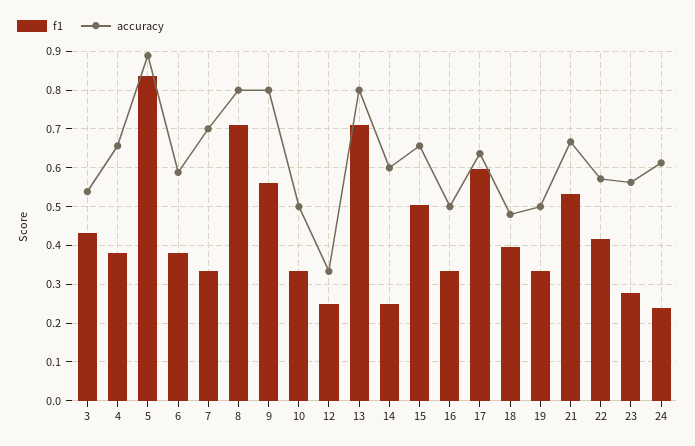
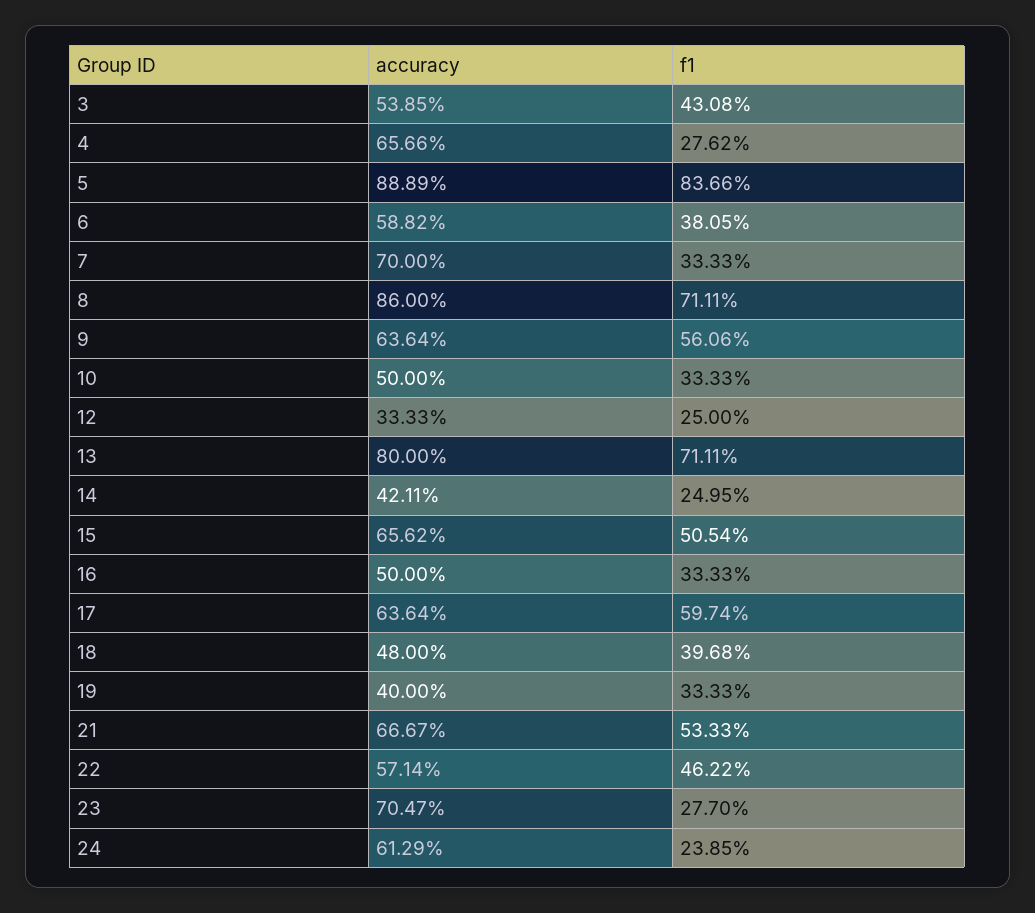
  {
    "f1": {
      "3": 0.4308,
-     "4": 0.38,
+     "4": 0.2762,
      "5": 0.8366,
      "6": 0.3805,
      "7": 0.3333,
      "8": 0.7111,
      "9": 0.5606,
      "10": 0.3333,
      "12": 0.25,
      "13": 0.7111,
      "14": 0.2495,
      "15": 0.5054,
      "16": 0.3333,
      "17": 0.5974,
      "18": 0.3968,
      "19": 0.3333,
      "21": 0.5333,
-     "22": 0.42,
+     "22": 0.4622,
      "23": 0.277,
      "24": 0.2385
    },
    "accuracy": {
      "3": 0.5385,
      "4": 0.6566,
      "5": 0.8889,
      "6": 0.5882,
      "7": 0.7,
-     "8": 0.8,
+     "8": 0.86,
-     "9": 0.8,
+     "9": 0.6364,
      "10": 0.5,
      "12": 0.3333,
      "13": 0.8,
-     "14": 0.6,
+     "14": 0.4211,
      "15": 0.6562,
      "16": 0.5,
      "17": 0.6364,
      "18": 0.48,
-     "19": 0.5,
+     "19": 0.4,
      "21": 0.6667,
      "22": 0.5714,
-     "23": 0.56,
+     "23": 0.7047,
      "24": 0.6129
    }
  }

